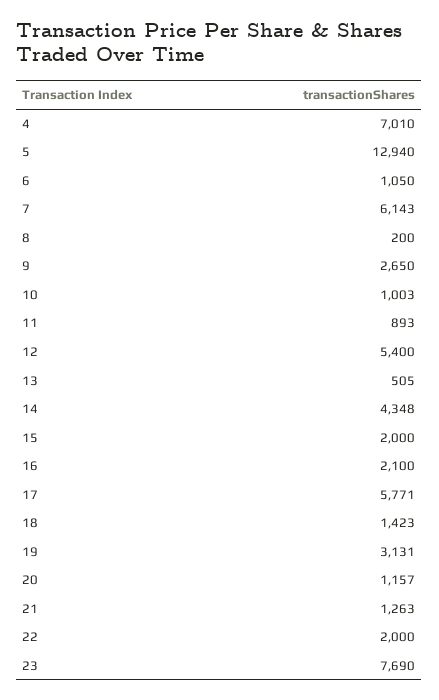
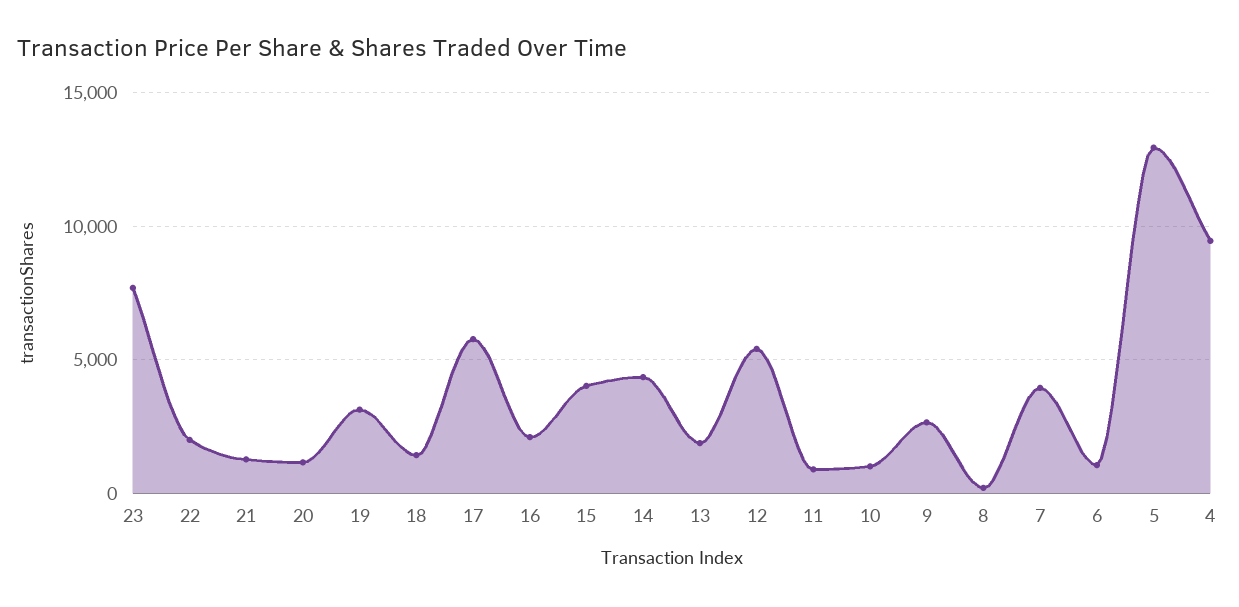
  {
-   "4": 7010,
+   "4": 9500,
    "5": 12940,
    "6": 1050,
-   "7": 6143,
+   "7": 4000,
    "8": 200,
    "9": 2650,
    "10": 1003,
    "11": 893,
    "12": 5400,
-   "13": 505,
+   "13": 2000,
    "14": 4348,
-   "15": 2000,
+   "15": 4000,
    "16": 2100,
    "17": 5771,
    "18": 1423,
    "19": 3131,
    "20": 1157,
    "21": 1263,
    "22": 2000,
    "23": 7690
  }

